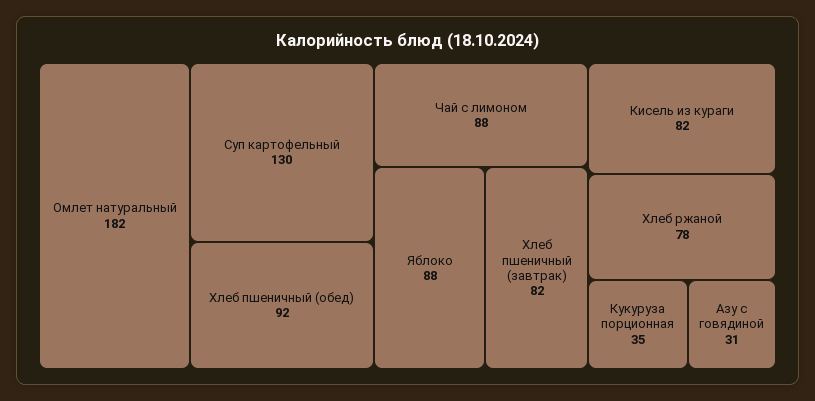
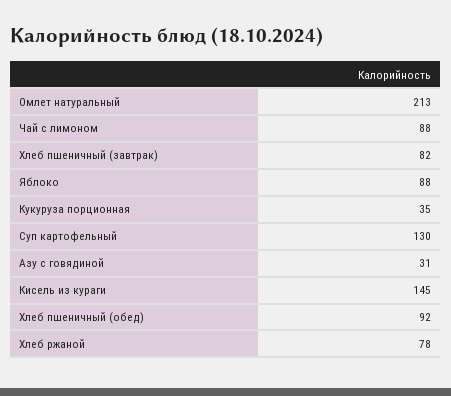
  {
-   "Омлет натуральный": 182,
+   "Омлет натуральный": 213,
    "Суп картофельный": 130,
    "Хлеб пшеничный (обед)": 92,
    "Чай с лимоном": 88,
    "Яблоко": 88,
    "Хлеб пшеничный (завтрак)": 82,
-   "Кисель из кураги": 82,
+   "Кисель из кураги": 145,
    "Хлеб ржаной": 78,
    "Кукуруза порционная": 35,
    "Азу с говядиной": 31
  }

